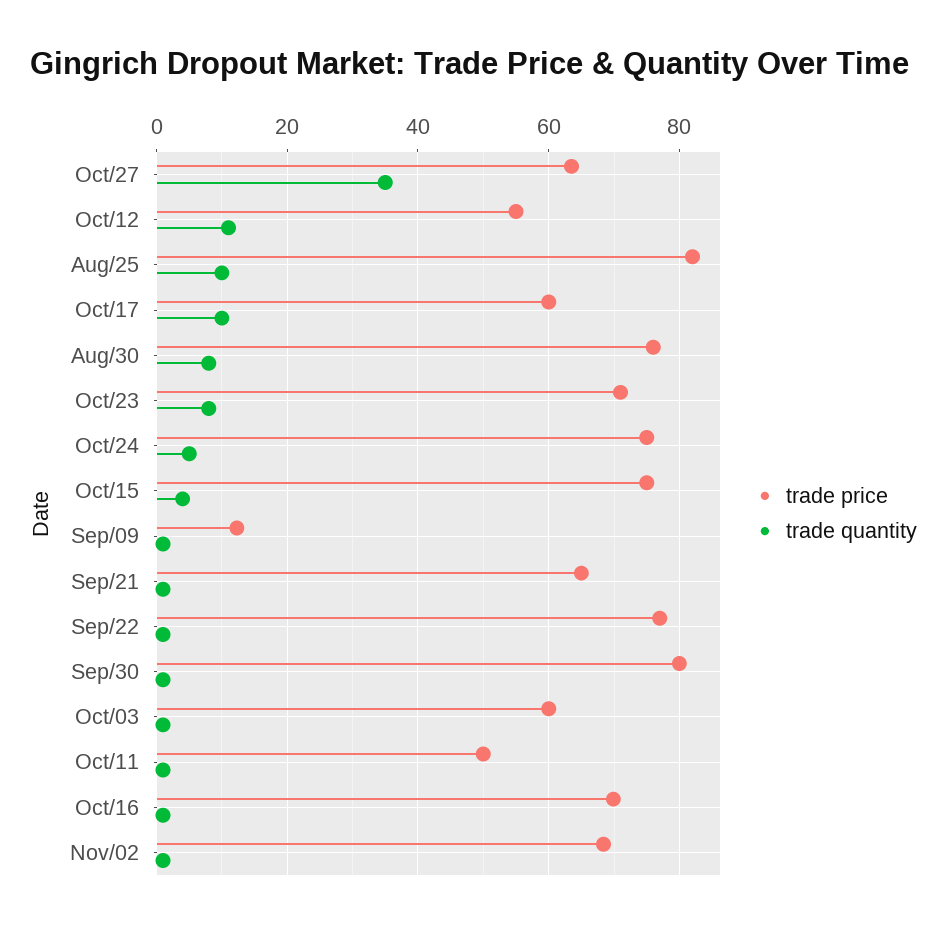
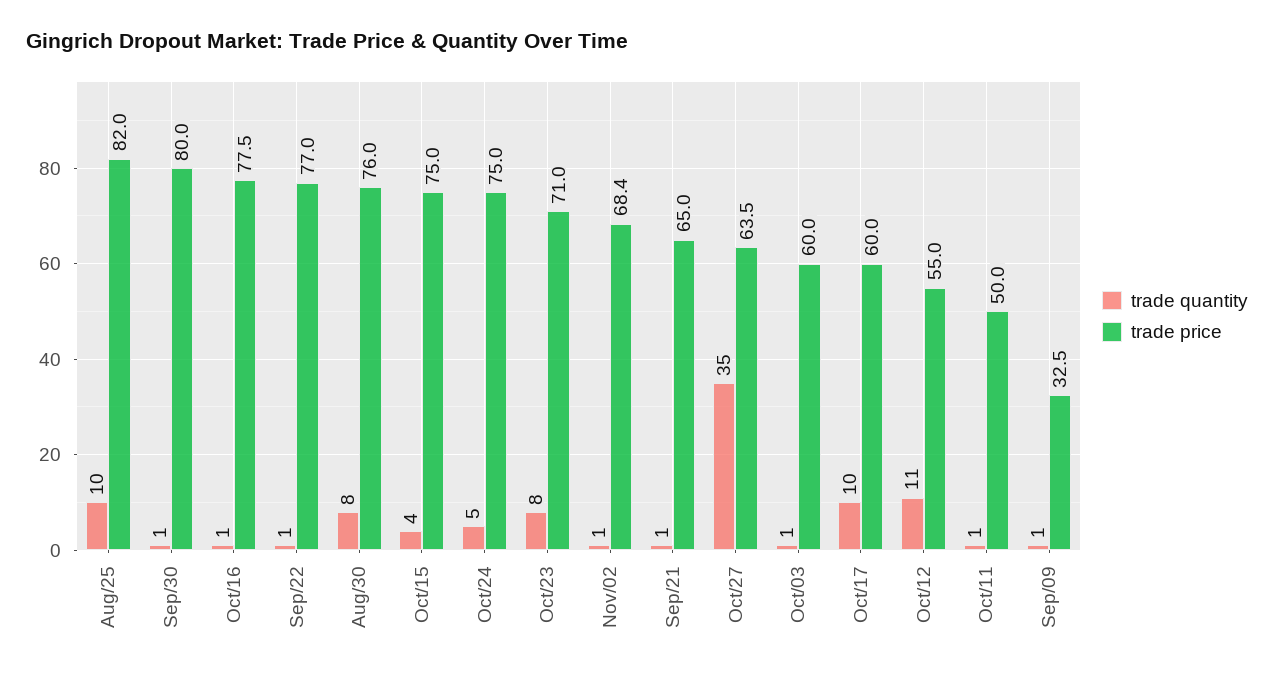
  {
    "trade price": {
      "Oct/27": 63.5,
      "Oct/12": 55,
      "Aug/25": 82,
      "Oct/17": 60,
      "Aug/30": 76,
      "Oct/23": 71,
      "Oct/24": 75,
      "Oct/15": 75,
-     "Sep/09": 12,
+     "Sep/09": 32.5,
      "Sep/21": 65,
      "Sep/22": 77,
      "Sep/30": 80,
      "Oct/03": 60,
      "Oct/11": 50,
-     "Oct/16": 70,
+     "Oct/16": 77.5,
      "Nov/02": 68.4
    },
    "trade quantity": {
      "Oct/27": 35,
      "Oct/12": 11,
      "Aug/25": 10,
      "Oct/17": 10,
      "Aug/30": 8,
      "Oct/23": 8,
      "Oct/24": 5,
      "Oct/15": 4,
      "Sep/09": 1,
      "Sep/21": 1,
      "Sep/22": 1,
      "Sep/30": 1,
      "Oct/03": 1,
      "Oct/11": 1,
      "Oct/16": 1,
      "Nov/02": 1
    }
  }

